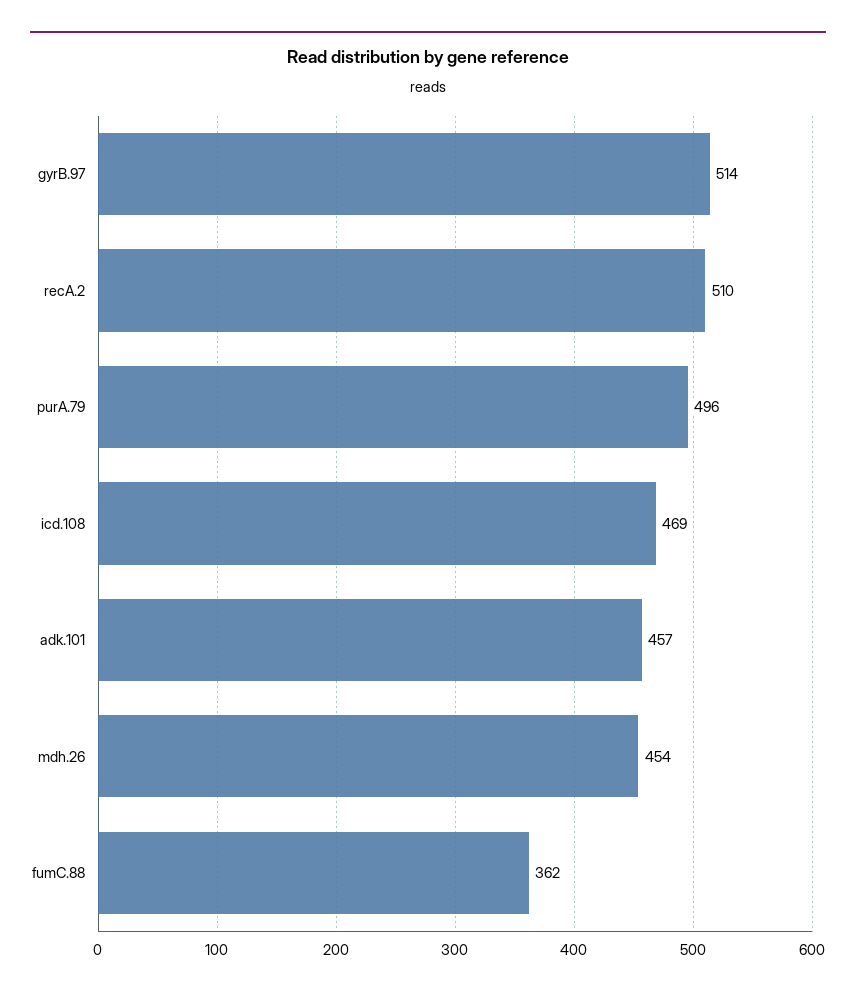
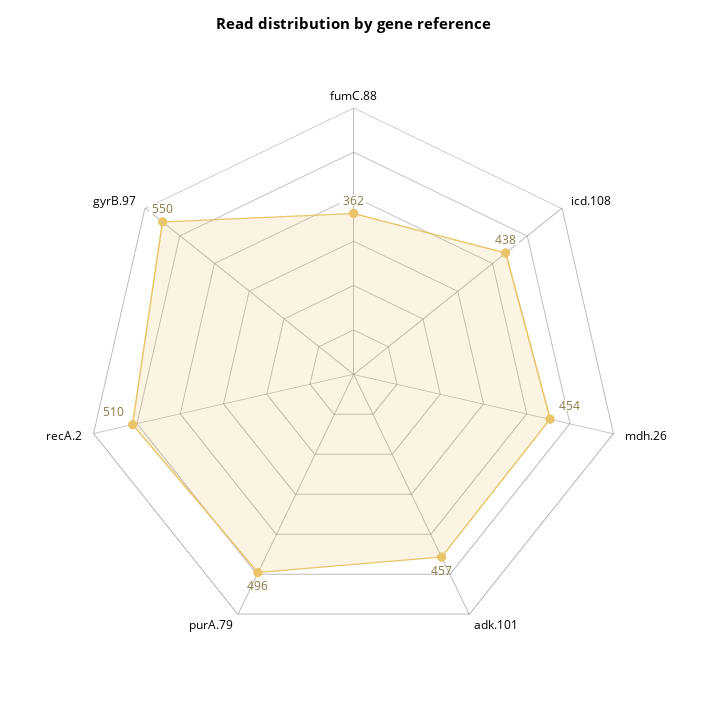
  {
-   "gyrB.97": 514,
+   "gyrB.97": 550,
    "recA.2": 510,
    "purA.79": 496,
-   "icd.108": 469,
+   "icd.108": 438,
    "adk.101": 457,
    "mdh.26": 454,
    "fumC.88": 362
  }

